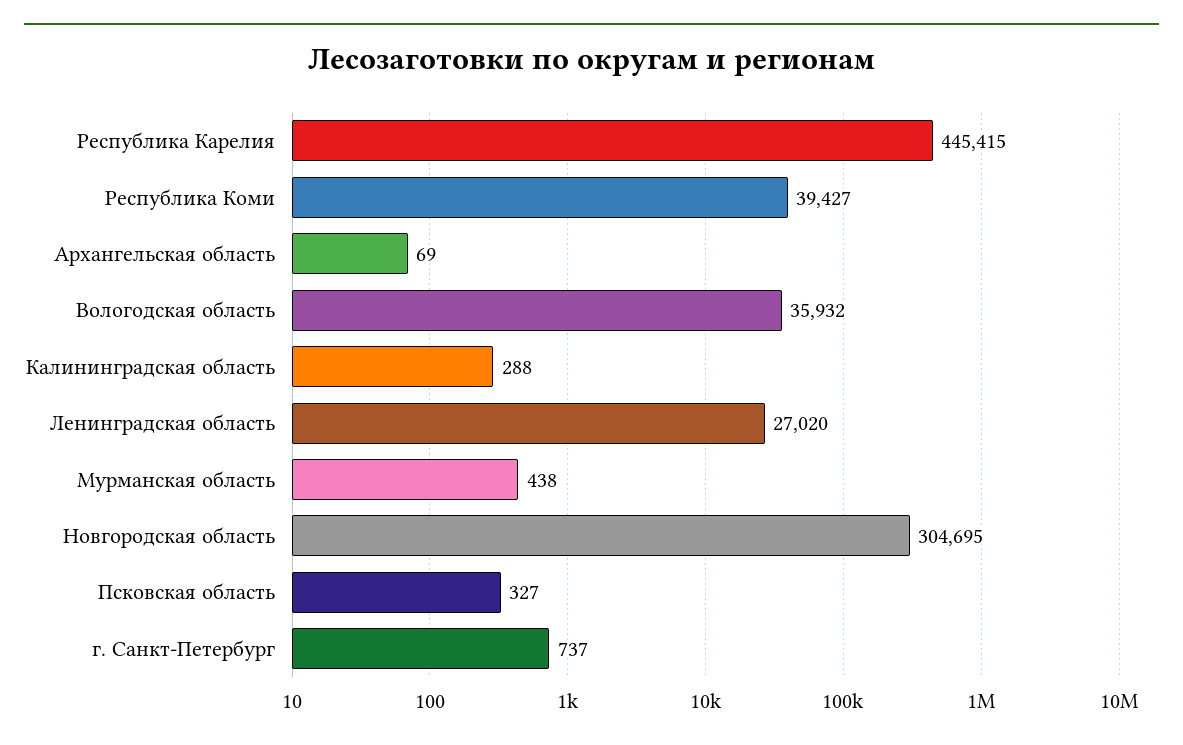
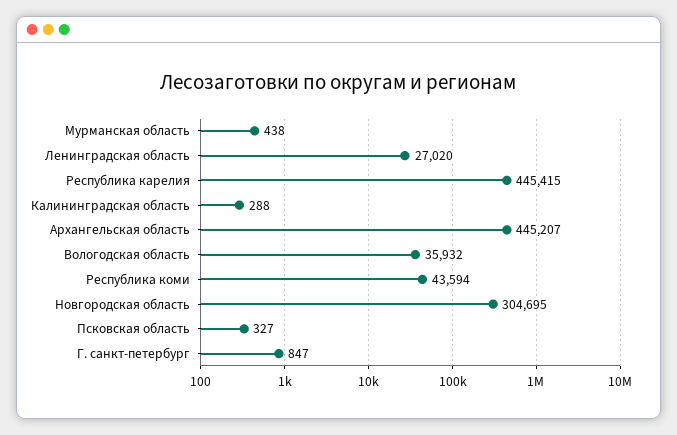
  {
    "Республика Карелия": 445415,
-   "Республика Коми": 39427,
+   "Республика Коми": 43594,
-   "Архангельская область": 69,
+   "Архангельская область": 445207,
    "Вологодская область": 35932,
    "Калининградская область": 288,
    "Ленинградская область": 27020,
    "Мурманская область": 438,
    "Новгородская область": 304695,
    "Псковская область": 327,
-   "г. Санкт-Петербург": 737
+   "г. Санкт-Петербург": 847
  }

